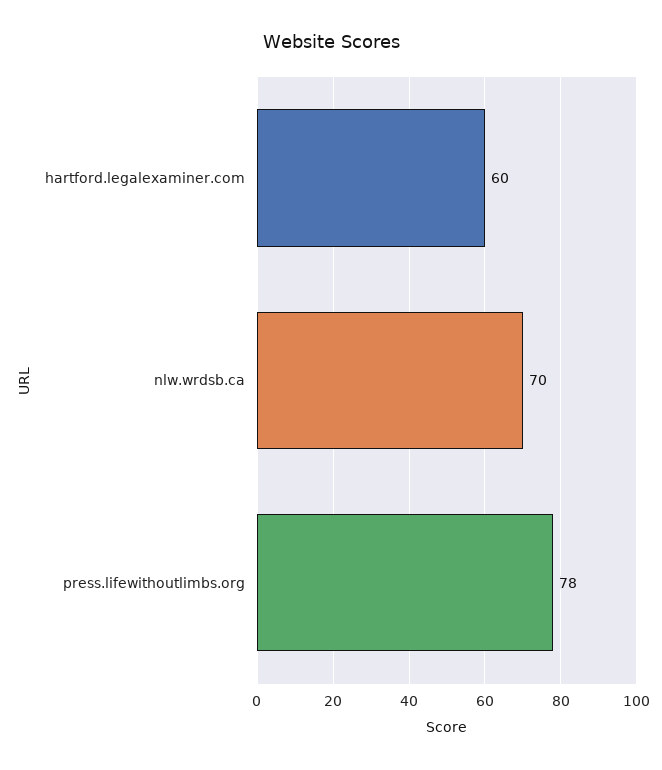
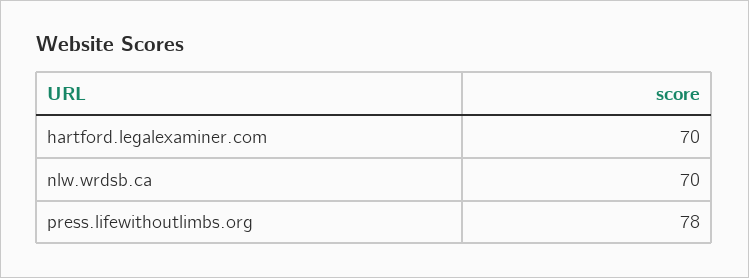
  {
-   "hartford.legalexaminer.com": 60,
+   "hartford.legalexaminer.com": 70,
    "nlw.wrdsb.ca": 70,
    "press.lifewithoutlimbs.org": 78
  }

